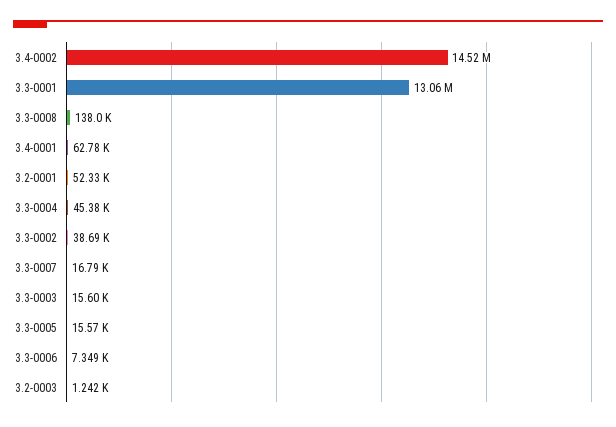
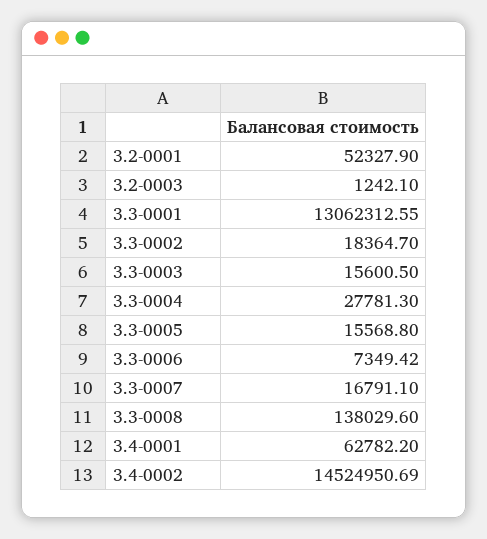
  {
    "3.4-0002": 14524950.69,
    "3.3-0001": 13062312.55,
    "3.3-0008": 138029.6,
    "3.4-0001": 62782.2,
    "3.2-0001": 52327.9,
-   "3.3-0004": 45380,
+   "3.3-0004": 27781.3,
-   "3.3-0002": 38690,
+   "3.3-0002": 18364.7,
    "3.3-0007": 16791.1,
    "3.3-0003": 15600.5,
    "3.3-0005": 15568.8,
    "3.3-0006": 7349.42,
    "3.2-0003": 1242.1
  }

